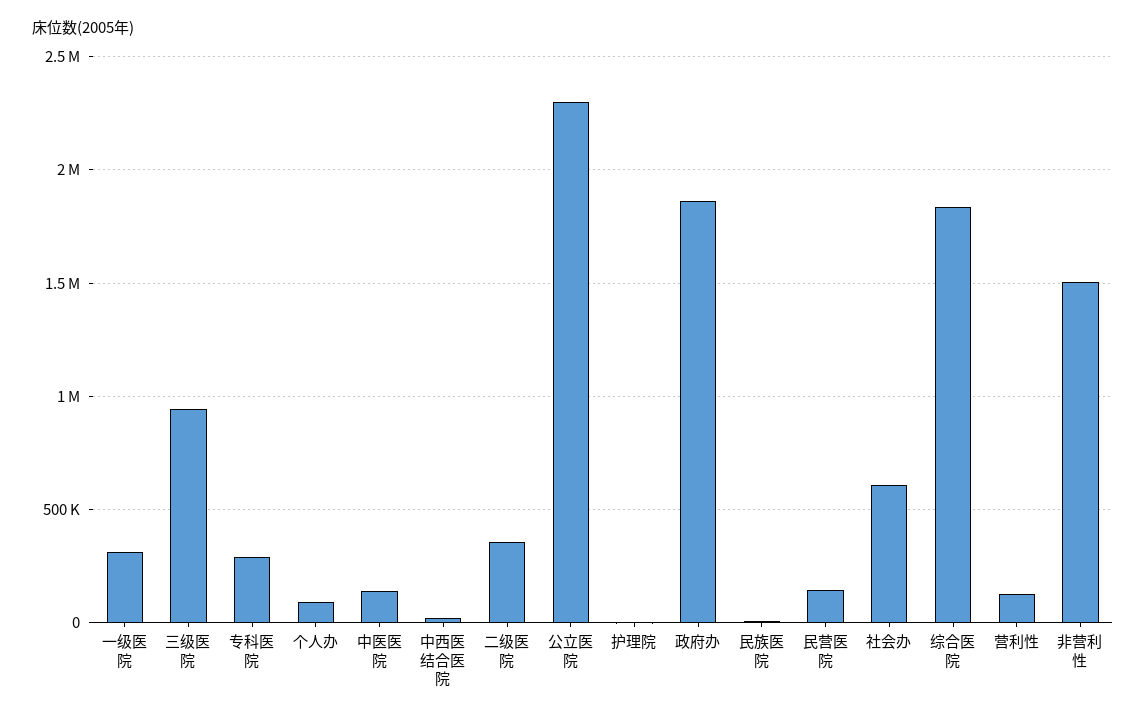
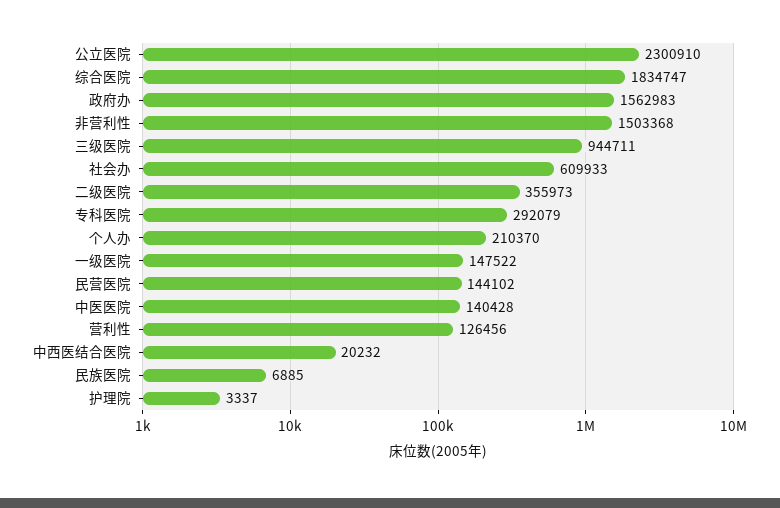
  {
-   "一级医院": 300000,
+   "一级医院": 147522,
    "三级医院": 944711,
    "专科医院": 292079,
-   "个人办": 100000,
+   "个人办": 210370,
    "中医医院": 140428,
    "中西医结合医院": 20232,
    "二级医院": 355973,
    "公立医院": 2300910,
    "护理院": 3337,
-   "政府办": 1850000,
+   "政府办": 1562983,
    "民族医院": 6885,
    "民营医院": 144102,
    "社会办": 609933,
    "综合医院": 1834747,
    "营利性": 126456,
    "非营利性": 1503368
  }

